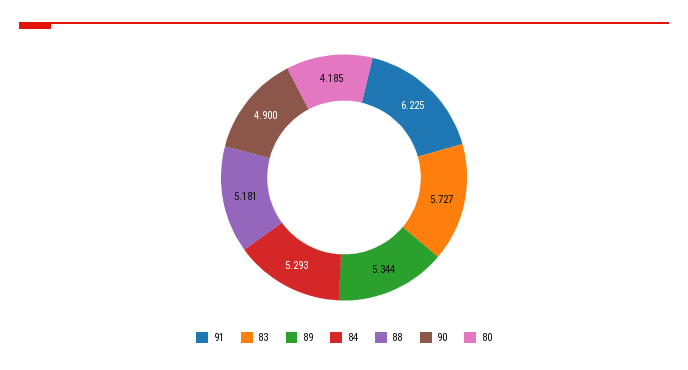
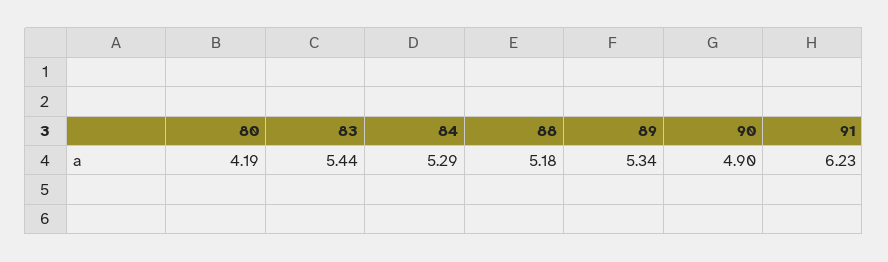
  {
    "91": 6.225,
-   "83": 5.727,
+   "83": 5.44,
    "89": 5.344,
    "84": 5.293,
    "88": 5.181,
    "90": 4.9,
    "80": 4.185
  }

